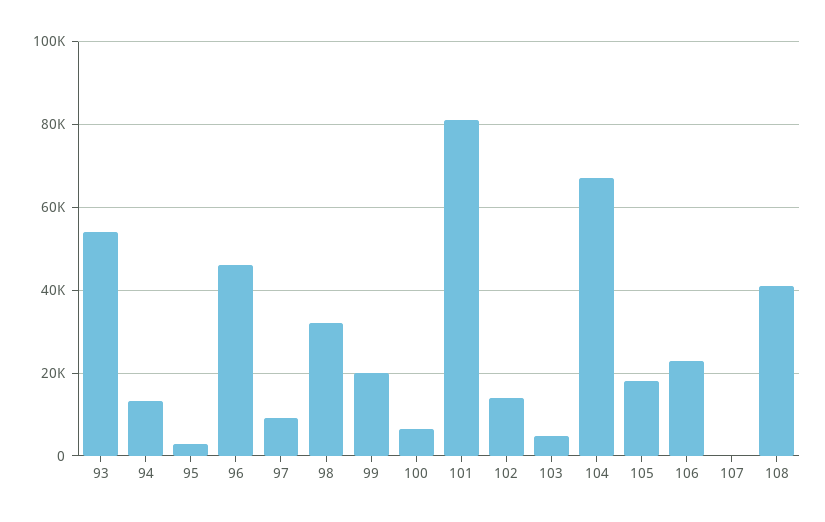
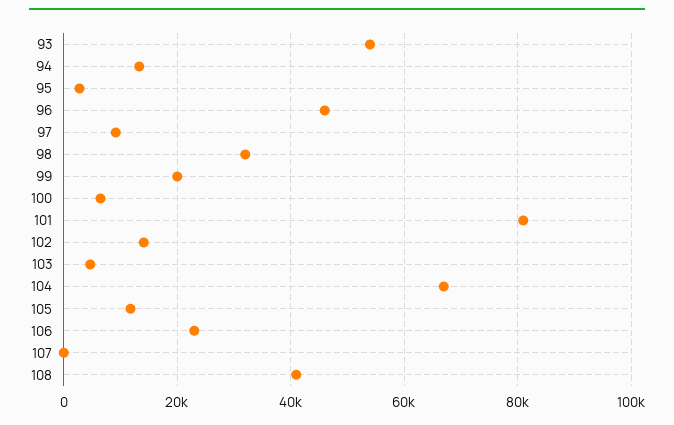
  {
    "93": 54000,
    "94": 14000,
    "95": 2000,
    "96": 46000,
    "97": 10000,
    "98": 32000,
    "99": 20000,
    "100": 6000,
    "101": 82000,
    "102": 14000,
    "103": 4000,
    "104": 68000,
-   "105": 18000,
+   "105": 12000,
    "106": 24000,
    "107": 0,
    "108": 42000
  }

